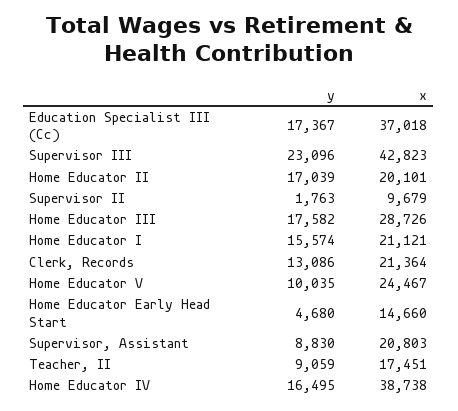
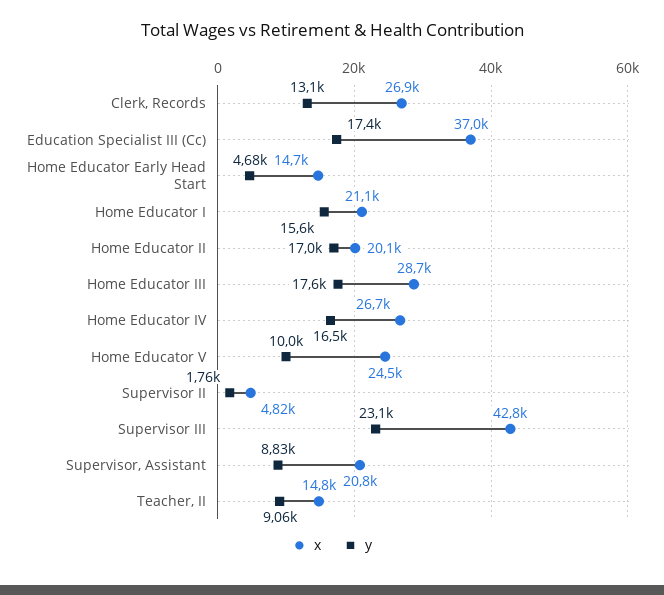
  {
    "y": {
      "Education Specialist III (Cc)": 17367,
      "Supervisor III": 23096,
      "Home Educator II": 17039,
      "Supervisor II": 1763,
      "Home Educator III": 17582,
      "Home Educator I": 15574,
      "Clerk, Records": 13086,
      "Home Educator V": 10035,
      "Home Educator Early Head Start": 4680,
      "Supervisor, Assistant": 8830,
      "Teacher, II": 9059,
      "Home Educator IV": 16495
    },
    "x": {
      "Education Specialist III (Cc)": 37018,
      "Supervisor III": 42823,
      "Home Educator II": 20101,
-     "Supervisor II": 9679,
+     "Supervisor II": 4820,
      "Home Educator III": 28726,
      "Home Educator I": 21121,
-     "Clerk, Records": 21364,
+     "Clerk, Records": 26900,
      "Home Educator V": 24467,
      "Home Educator Early Head Start": 14660,
      "Supervisor, Assistant": 20803,
-     "Teacher, II": 17451,
+     "Teacher, II": 14800,
-     "Home Educator IV": 38738
+     "Home Educator IV": 26700
    }
  }

